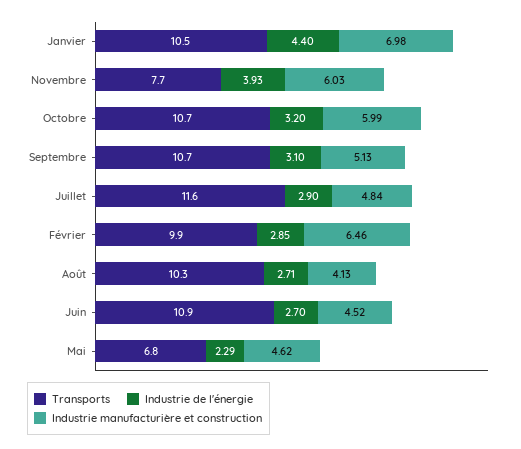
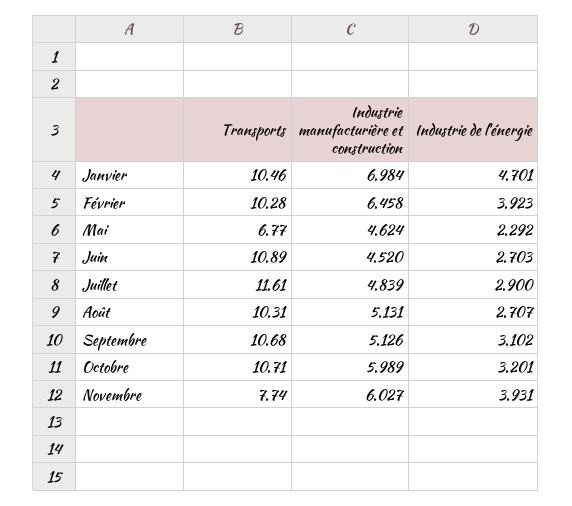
  {
    "Transports": {
      "Janvier": 10.46,
      "Novembre": 7.74,
      "Octobre": 10.71,
      "Septembre": 10.68,
      "Juillet": 11.61,
-     "Février": 9.9,
+     "Février": 10.28,
      "Août": 10.31,
      "Juin": 10.89,
      "Mai": 6.77
    },
    "Industrie de l'énergie": {
-     "Janvier": 4.4,
+     "Janvier": 4.701,
      "Novembre": 3.931,
      "Octobre": 3.201,
      "Septembre": 3.102,
      "Juillet": 2.9,
-     "Février": 2.85,
+     "Février": 3.923,
      "Août": 2.707,
      "Juin": 2.703,
      "Mai": 2.292
    },
    "Industrie manufacturière et construction": {
      "Janvier": 6.984,
      "Novembre": 6.027,
      "Octobre": 5.989,
      "Septembre": 5.126,
      "Juillet": 4.839,
      "Février": 6.458,
-     "Août": 4.13,
+     "Août": 5.131,
      "Juin": 4.52,
      "Mai": 4.624
    }
  }

